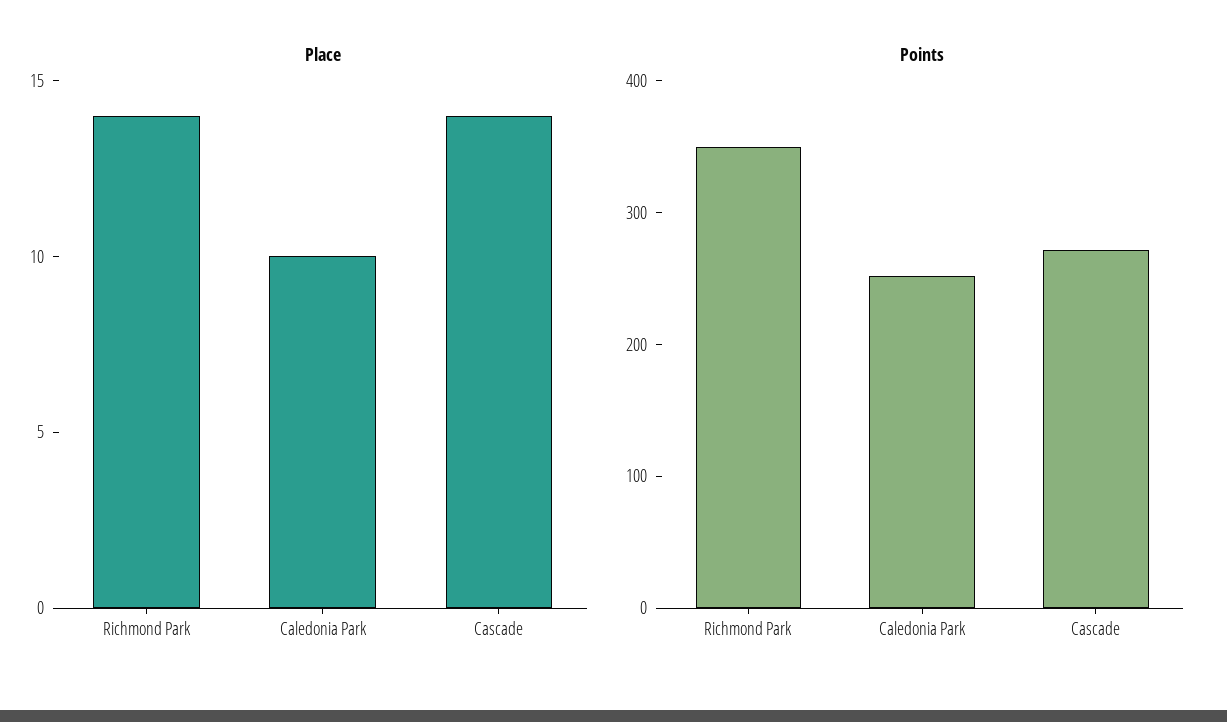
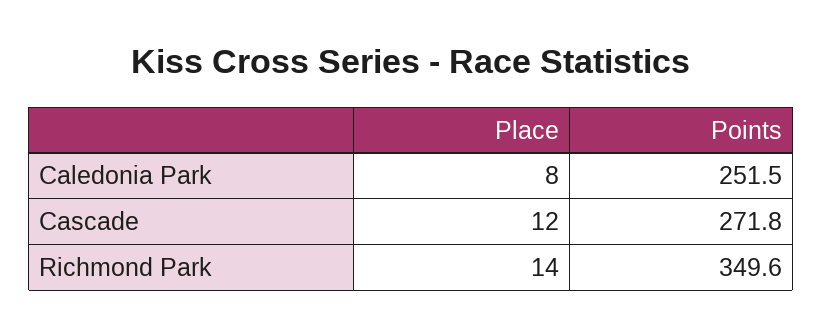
  {
    "Place": {
      "Richmond Park": 14,
-     "Caledonia Park": 10,
+     "Caledonia Park": 8,
-     "Cascade": 14
+     "Cascade": 12
    },
    "Points": {
      "Richmond Park": 349.6,
      "Caledonia Park": 251.5,
      "Cascade": 271.8
    }
  }

